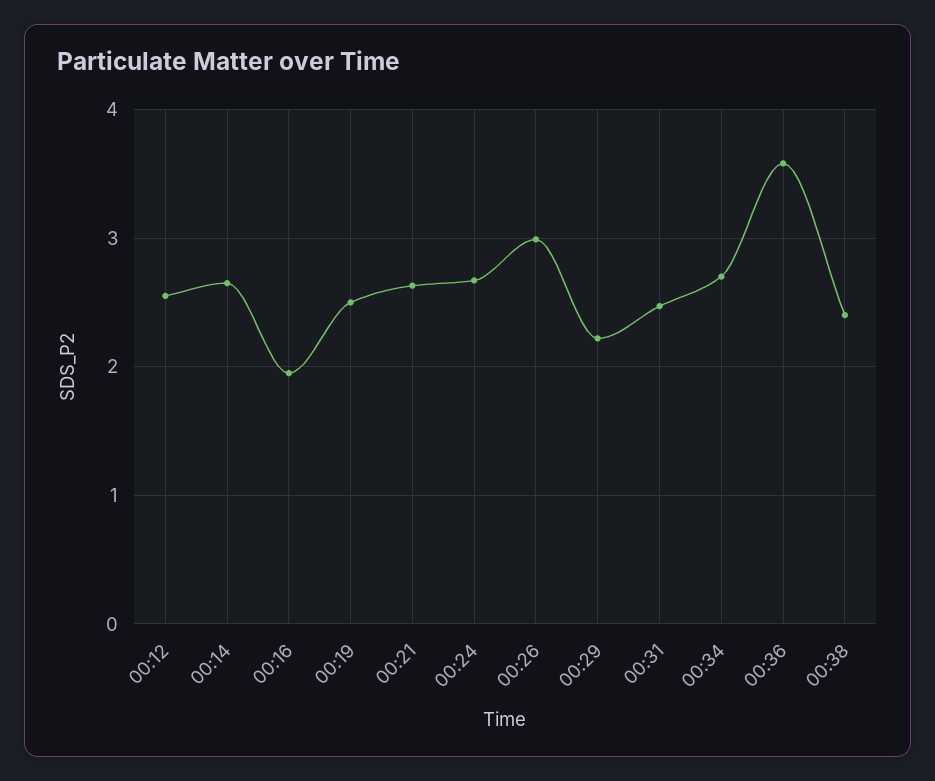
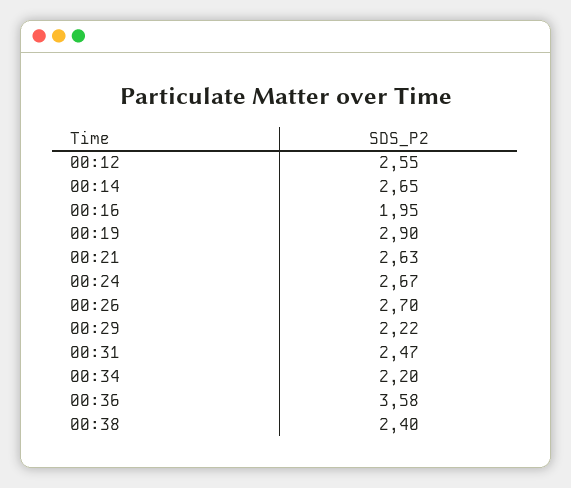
  {
    "00:12": 2.55,
    "00:14": 2.65,
    "00:16": 1.95,
-   "00:19": 2.5,
+   "00:19": 2.9,
    "00:21": 2.63,
    "00:24": 2.67,
-   "00:26": 3,
+   "00:26": 2.7,
    "00:29": 2.22,
    "00:31": 2.47,
-   "00:34": 2.7,
+   "00:34": 2.2,
    "00:36": 3.58,
    "00:38": 2.4
  }

